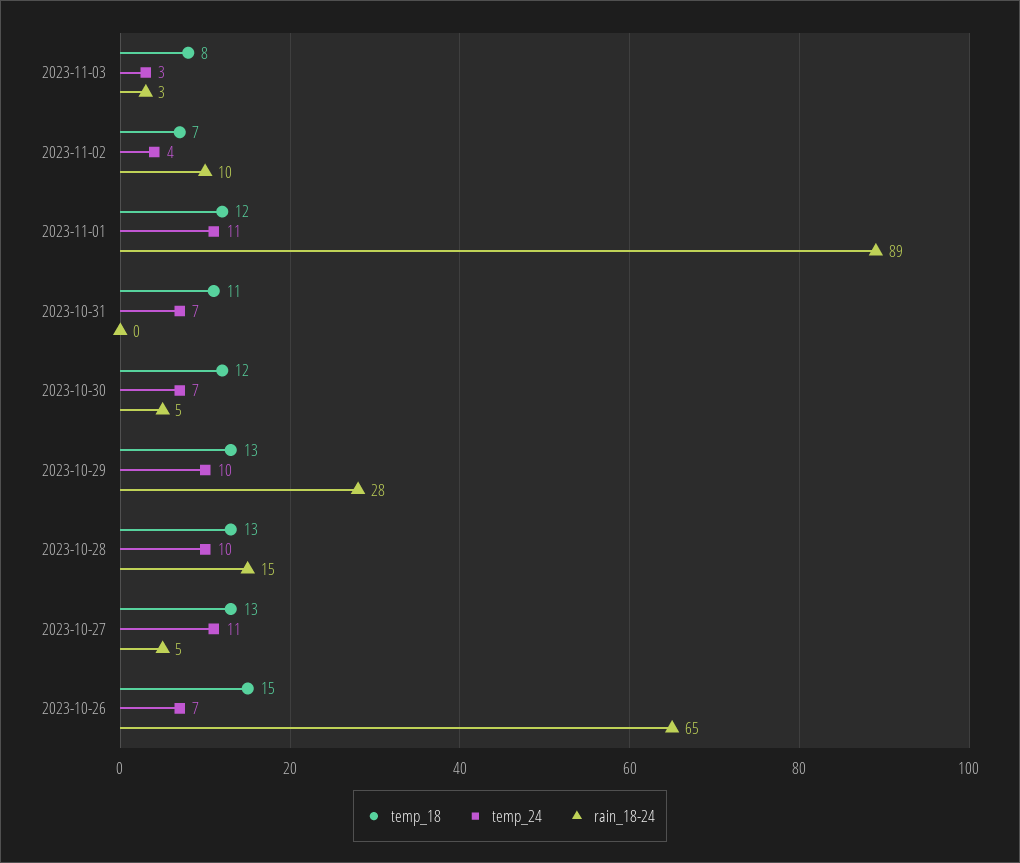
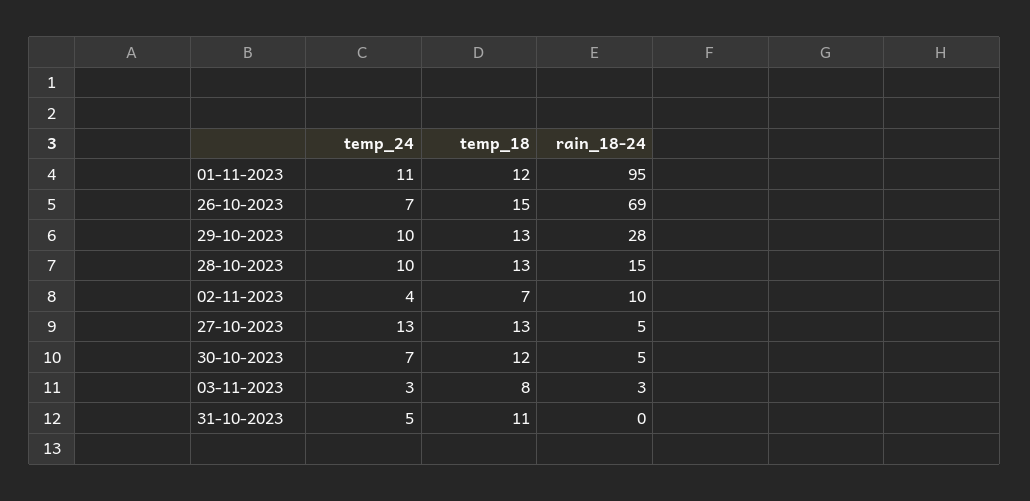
  {
    "temp_18": {
      "2023-11-03": 8,
      "2023-11-02": 7,
      "2023-11-01": 12,
      "2023-10-31": 11,
      "2023-10-30": 12,
      "2023-10-29": 13,
      "2023-10-28": 13,
      "2023-10-27": 13,
      "2023-10-26": 15
    },
    "temp_24": {
      "2023-11-03": 3,
      "2023-11-02": 4,
      "2023-11-01": 11,
-     "2023-10-31": 7,
+     "2023-10-31": 5,
      "2023-10-30": 7,
      "2023-10-29": 10,
      "2023-10-28": 10,
-     "2023-10-27": 11,
+     "2023-10-27": 13,
      "2023-10-26": 7
    },
    "rain_18-24": {
      "2023-11-03": 3,
      "2023-11-02": 10,
-     "2023-11-01": 89,
+     "2023-11-01": 95,
      "2023-10-31": 0,
      "2023-10-30": 5,
      "2023-10-29": 28,
      "2023-10-28": 15,
      "2023-10-27": 5,
-     "2023-10-26": 65
+     "2023-10-26": 69
    }
  }

